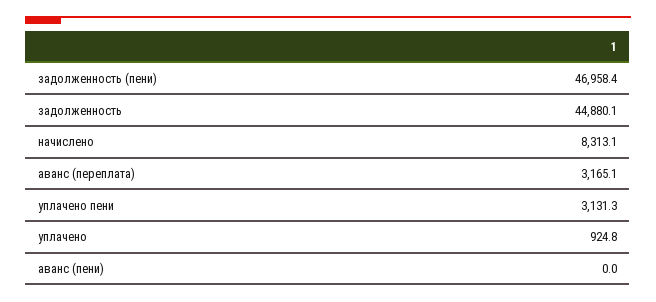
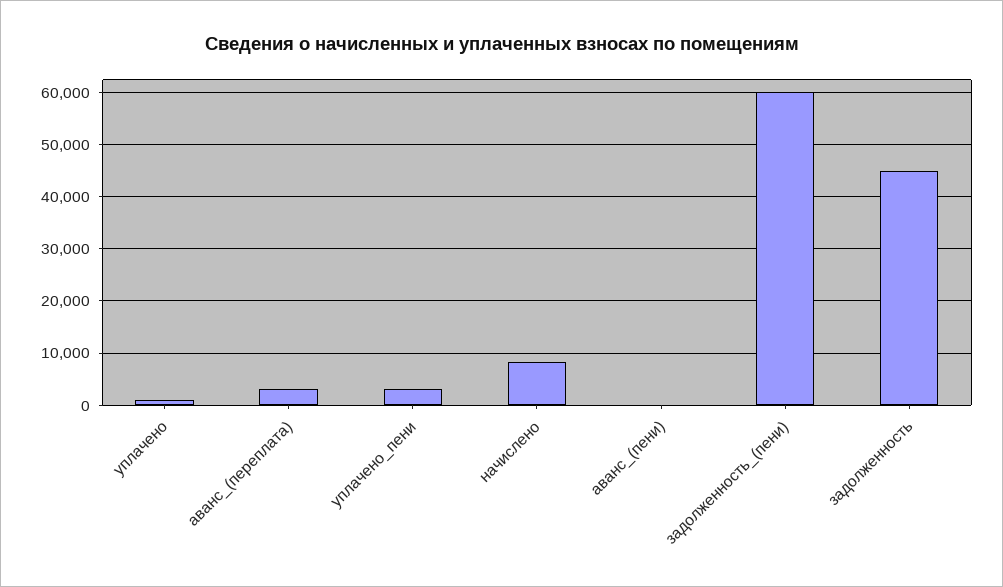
  {
-   "задолженность (пени)": 46958.4,
+   "задолженность (пени)": 60000,
    "задолженность": 44880.1,
    "начислено": 8313.1,
    "аванс (переплата)": 3165.1,
    "уплачено пени": 3131.3,
    "уплачено": 924.8,
    "аванс (пени)": 0
  }

